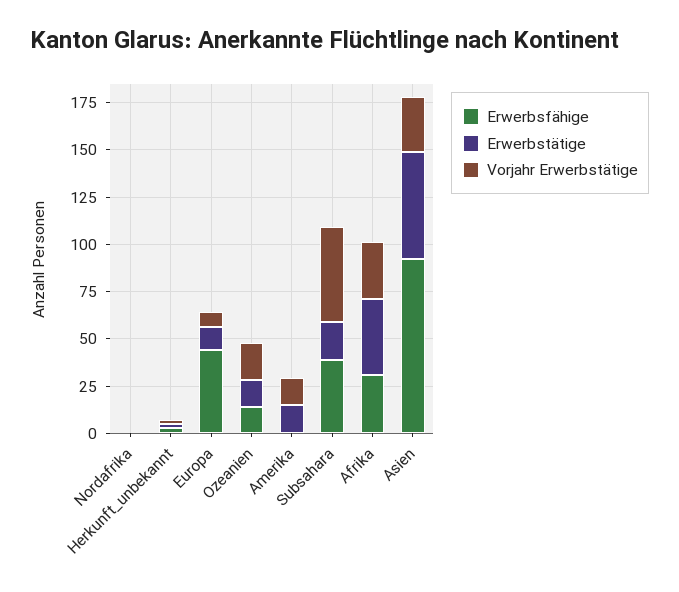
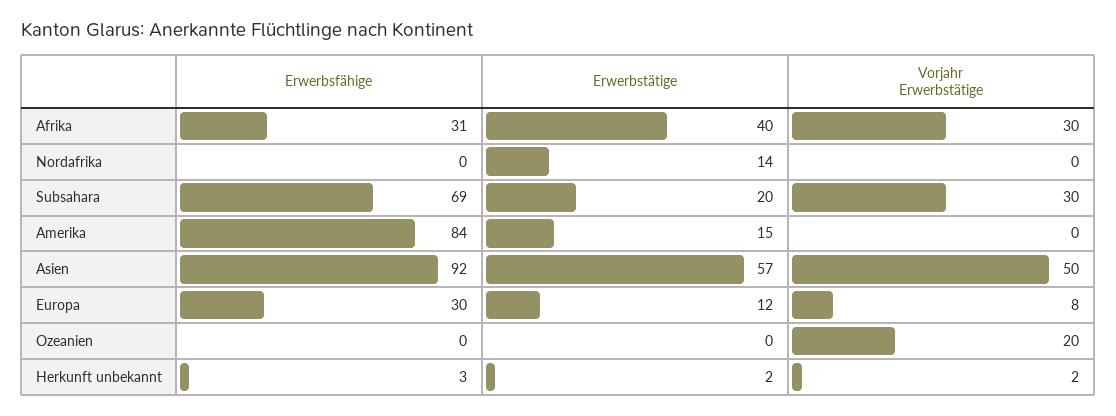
  {
    "Erwerbsfähige": {
      "Nordafrika": 0,
      "Herkunft_unbekannt": 3,
-     "Europa": 45,
+     "Europa": 30,
-     "Ozeanien": 15,
+     "Ozeanien": 0,
-     "Amerika": 0,
+     "Amerika": 84,
-     "Subsahara": 40,
+     "Subsahara": 69,
      "Afrika": 31,
      "Asien": 92
    },
    "Erwerbstätige": {
-     "Nordafrika": 0,
+     "Nordafrika": 14,
      "Herkunft_unbekannt": 2,
      "Europa": 12,
-     "Ozeanien": 15,
+     "Ozeanien": 0,
      "Amerika": 15,
      "Subsahara": 20,
      "Afrika": 40,
      "Asien": 57
    },
    "Vorjahr Erwerbstätige": {
      "Nordafrika": 0,
      "Herkunft_unbekannt": 2,
      "Europa": 8,
      "Ozeanien": 20,
-     "Amerika": 15,
+     "Amerika": 0,
-     "Subsahara": 50,
+     "Subsahara": 30,
      "Afrika": 30,
-     "Asien": 30
+     "Asien": 50
    }
  }

